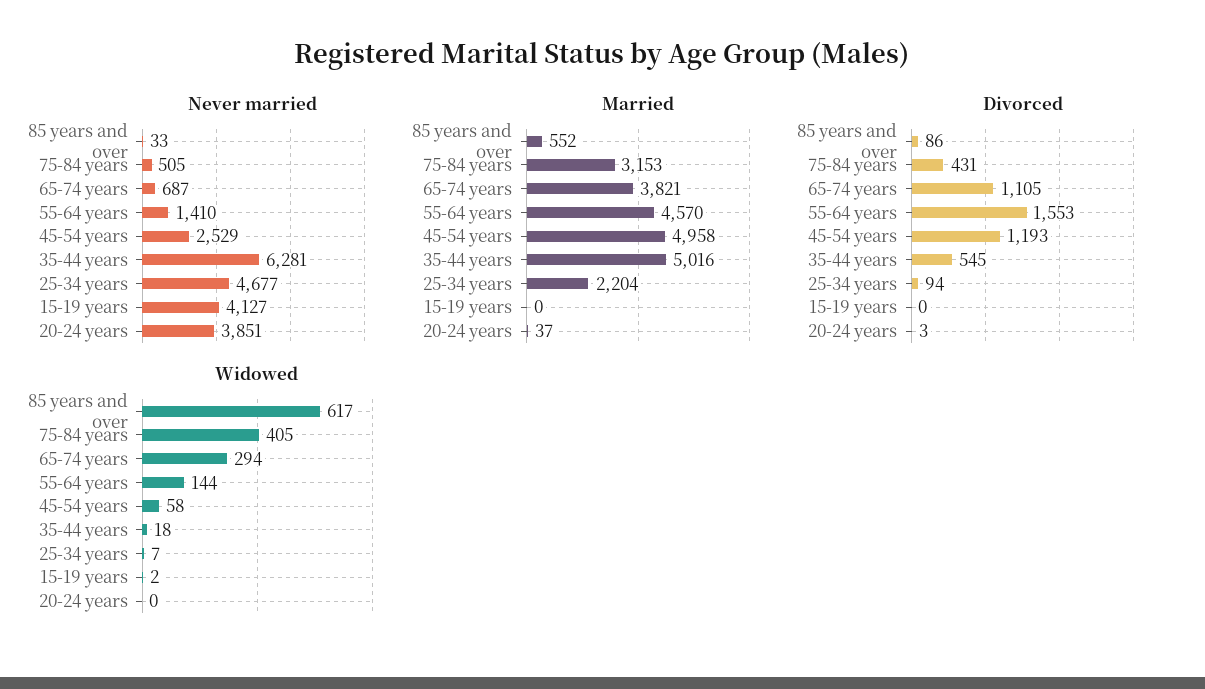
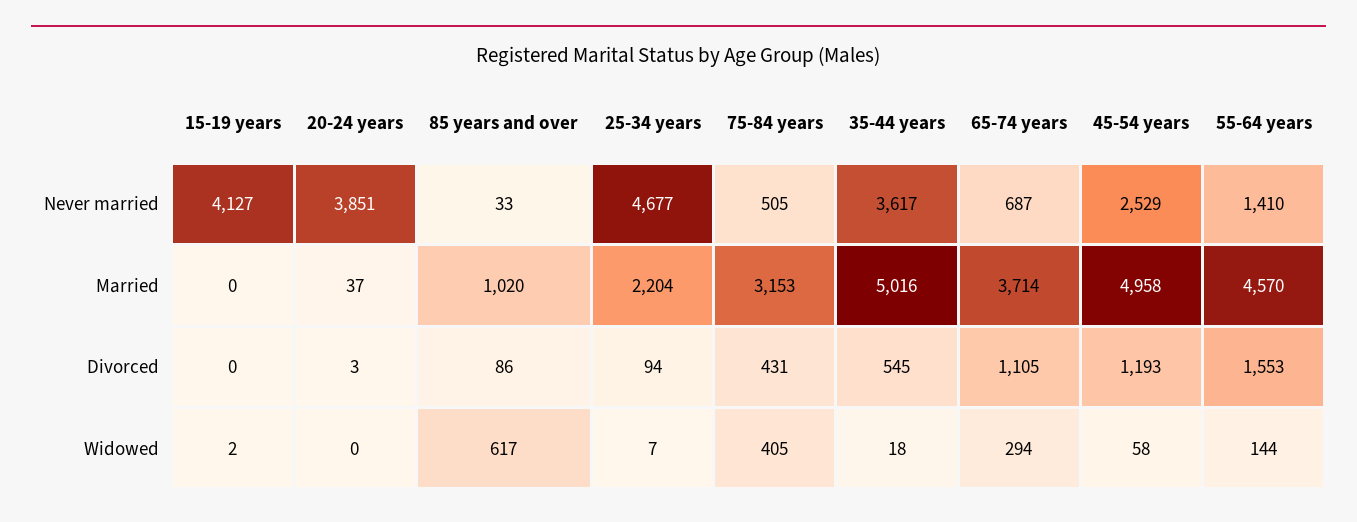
  {
    "Never married": {
      "85 years and over": 33,
      "75-84 years": 505,
      "65-74 years": 687,
      "55-64 years": 1410,
      "45-54 years": 2529,
-     "35-44 years": 6281,
+     "35-44 years": 3617,
      "25-34 years": 4677,
      "15-19 years": 4127,
      "20-24 years": 3851
    },
    "Married": {
-     "85 years and over": 552,
+     "85 years and over": 1020,
      "75-84 years": 3153,
-     "65-74 years": 3821,
+     "65-74 years": 3714,
      "55-64 years": 4570,
      "45-54 years": 4958,
      "35-44 years": 5016,
      "25-34 years": 2204,
      "15-19 years": 0,
      "20-24 years": 37
    },
    "Divorced": {
      "85 years and over": 86,
      "75-84 years": 431,
      "65-74 years": 1105,
      "55-64 years": 1553,
      "45-54 years": 1193,
      "35-44 years": 545,
      "25-34 years": 94,
      "15-19 years": 0,
      "20-24 years": 3
    },
    "Widowed": {
      "85 years and over": 617,
      "75-84 years": 405,
      "65-74 years": 294,
      "55-64 years": 144,
      "45-54 years": 58,
      "35-44 years": 18,
      "25-34 years": 7,
      "15-19 years": 2,
      "20-24 years": 0
    }
  }

